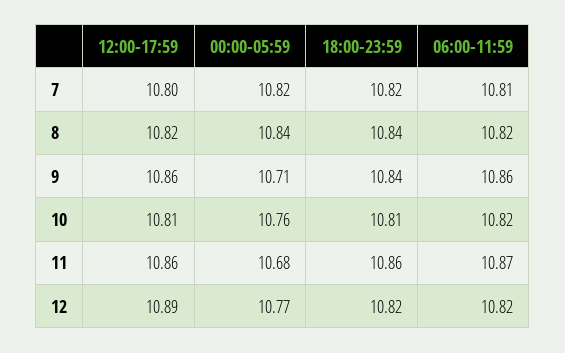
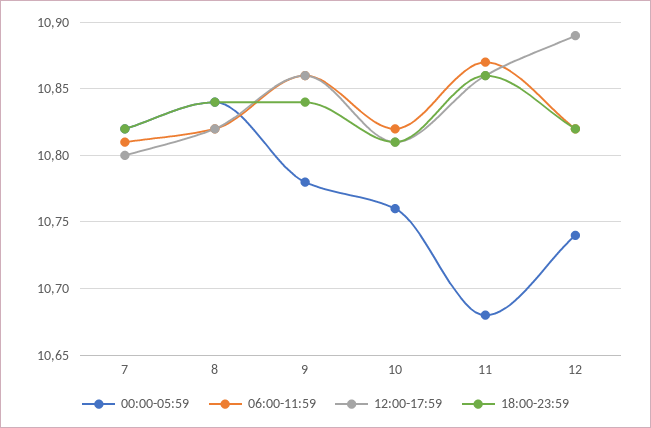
  {
    "12:00-17:59": {
      "7": 10.8,
      "8": 10.82,
      "9": 10.86,
      "10": 10.81,
      "11": 10.86,
      "12": 10.89
    },
    "00:00-05:59": {
      "7": 10.82,
      "8": 10.84,
-     "9": 10.71,
+     "9": 10.78,
      "10": 10.76,
      "11": 10.68,
-     "12": 10.77
+     "12": 10.74
    },
    "18:00-23:59": {
      "7": 10.82,
      "8": 10.84,
      "9": 10.84,
      "10": 10.81,
      "11": 10.86,
      "12": 10.82
    },
    "06:00-11:59": {
      "7": 10.81,
      "8": 10.82,
      "9": 10.86,
      "10": 10.82,
      "11": 10.87,
      "12": 10.82
    }
  }

